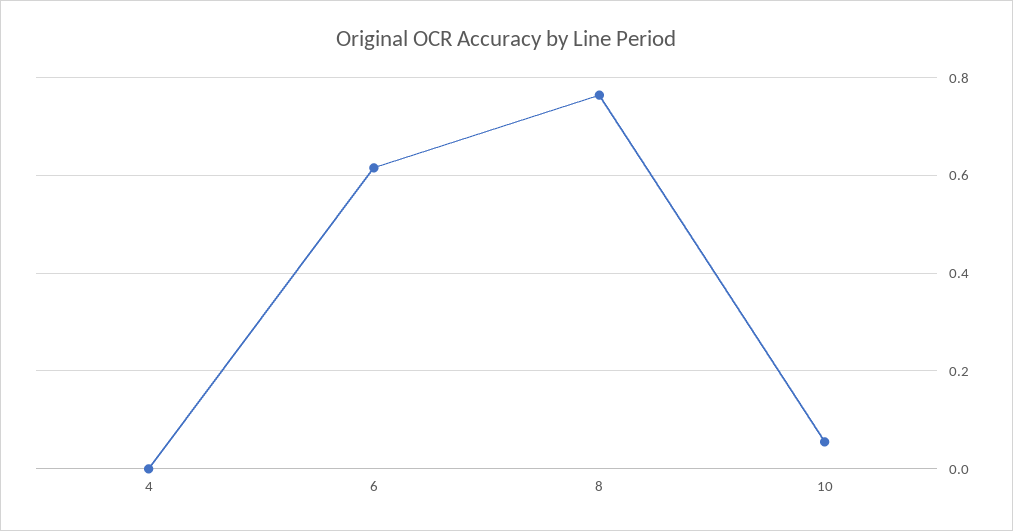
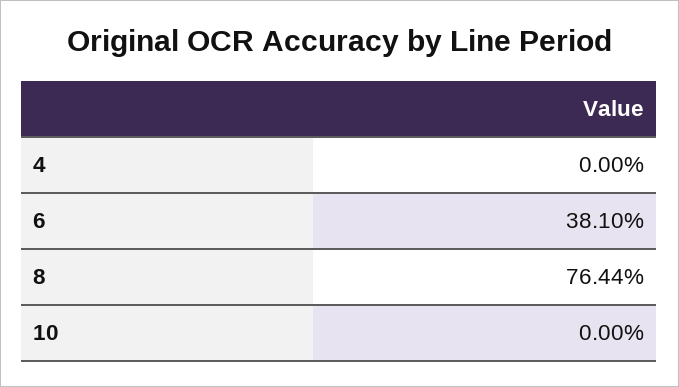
  {
    "4": 0,
-   "6": 0.62,
+   "6": 0.381,
    "8": 0.7644,
-   "10": 0.06
+   "10": 0
  }

